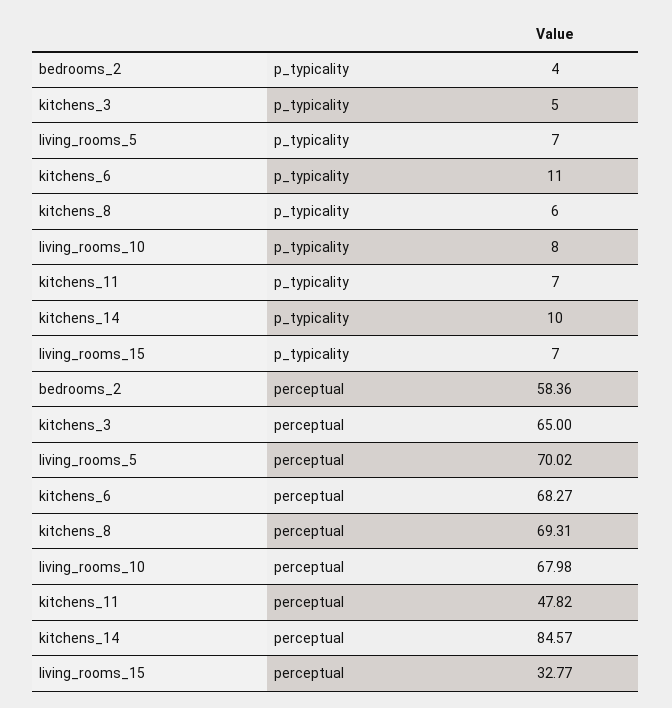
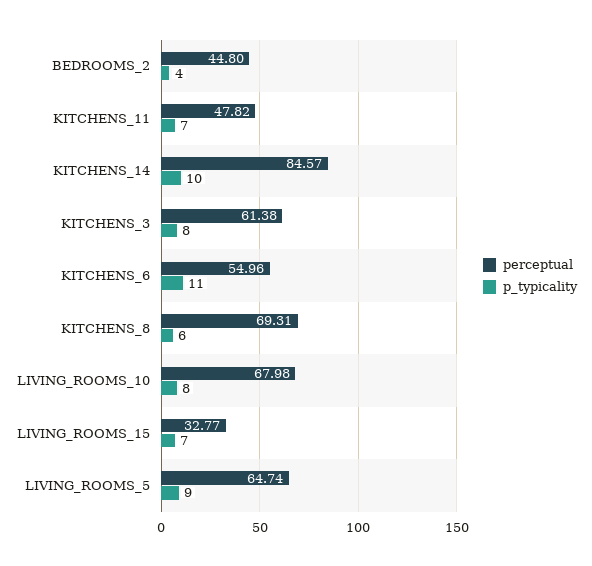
  {
    "p_typicality": {
      "bedrooms_2": 4,
-     "kitchens_3": 5,
+     "kitchens_3": 8,
-     "living_rooms_5": 7,
+     "living_rooms_5": 9,
      "kitchens_6": 11,
      "kitchens_8": 6,
      "living_rooms_10": 8,
      "kitchens_11": 7,
      "kitchens_14": 10,
      "living_rooms_15": 7
    },
    "perceptual": {
-     "bedrooms_2": 58.36,
+     "bedrooms_2": 44.8,
-     "kitchens_3": 65,
+     "kitchens_3": 61.38,
-     "living_rooms_5": 70.02,
+     "living_rooms_5": 64.74,
-     "kitchens_6": 68.27,
+     "kitchens_6": 54.96,
      "kitchens_8": 69.31,
      "living_rooms_10": 67.98,
      "kitchens_11": 47.82,
      "kitchens_14": 84.57,
      "living_rooms_15": 32.77
    }
  }

